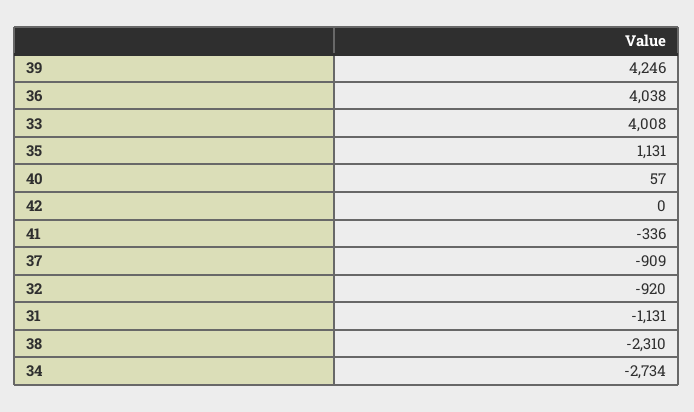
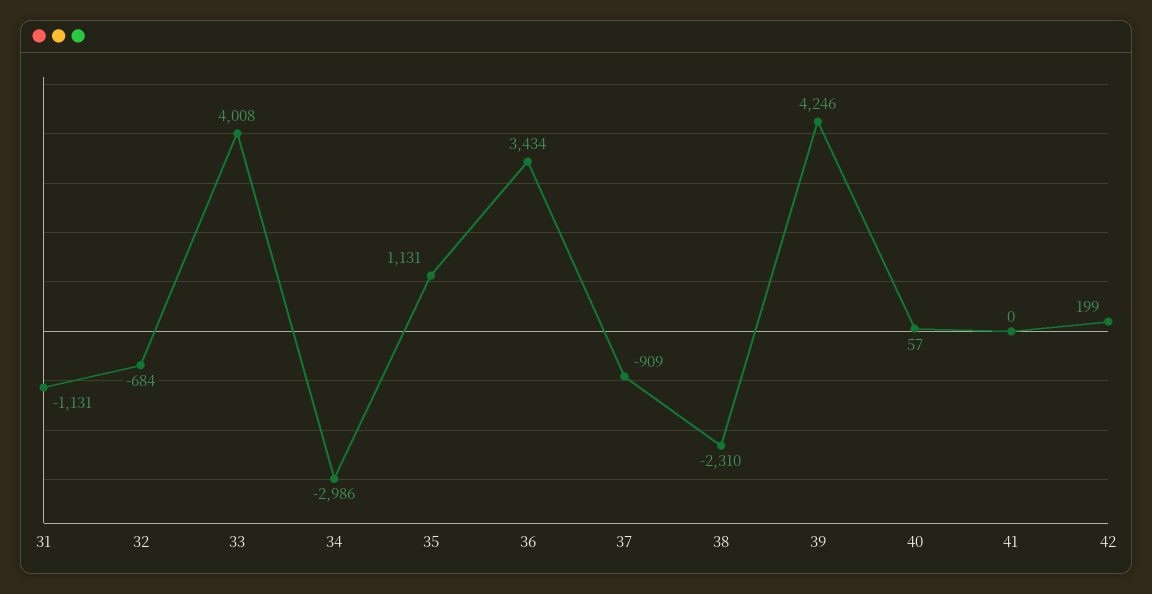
  {
    "39": 4246,
-   "36": 4038,
+   "36": 3434,
    "33": 4008,
    "35": 1131,
    "40": 57,
-   "42": 0,
+   "42": 199,
-   "41": -336,
+   "41": 0,
    "37": -909,
-   "32": -920,
+   "32": -684,
    "31": -1131,
    "38": -2310,
-   "34": -2734
+   "34": -2986
  }

